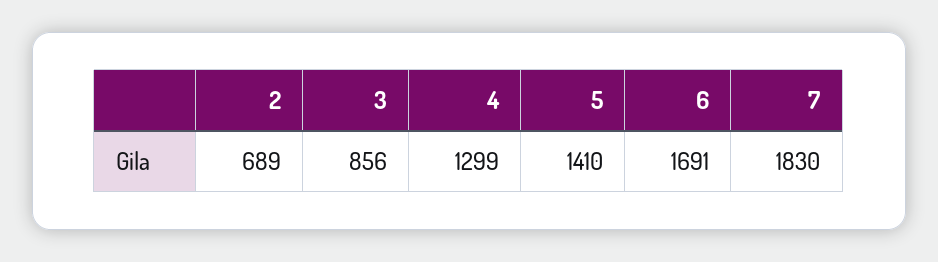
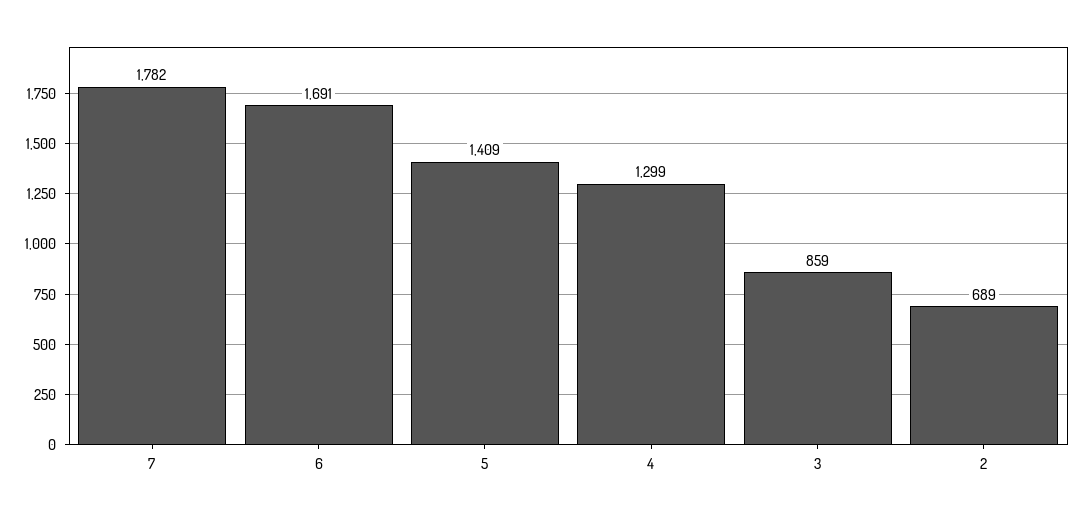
  {
    "2": 689,
-   "3": 856,
+   "3": 859,
    "4": 1299,
-   "5": 1410,
+   "5": 1409,
    "6": 1691,
-   "7": 1830
+   "7": 1782
  }

